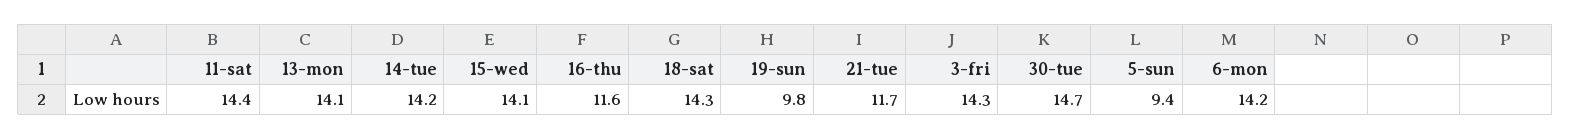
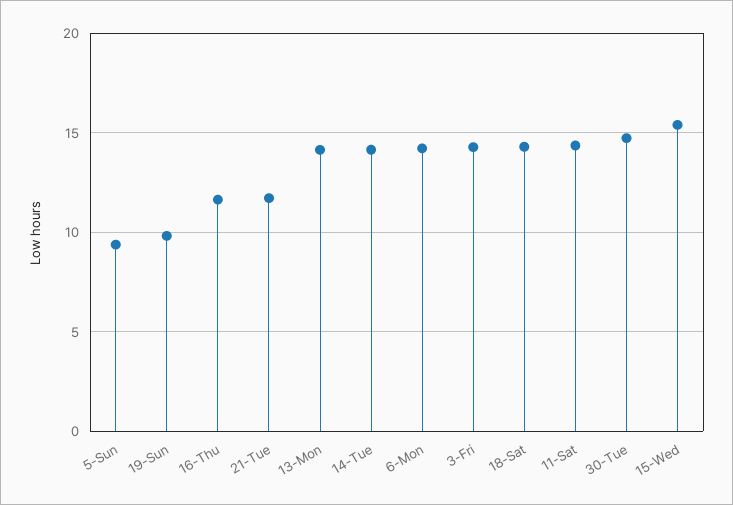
  {
    "11-sat": 14.4,
    "13-mon": 14.1,
    "14-tue": 14.2,
-   "15-wed": 14.1,
+   "15-wed": 15.5,
    "16-thu": 11.6,
    "18-sat": 14.3,
    "19-sun": 9.8,
    "21-tue": 11.7,
    "3-fri": 14.3,
    "30-tue": 14.7,
    "5-sun": 9.4,
    "6-mon": 14.2
  }

